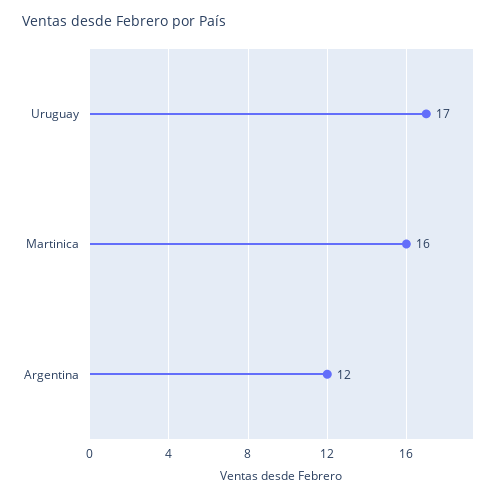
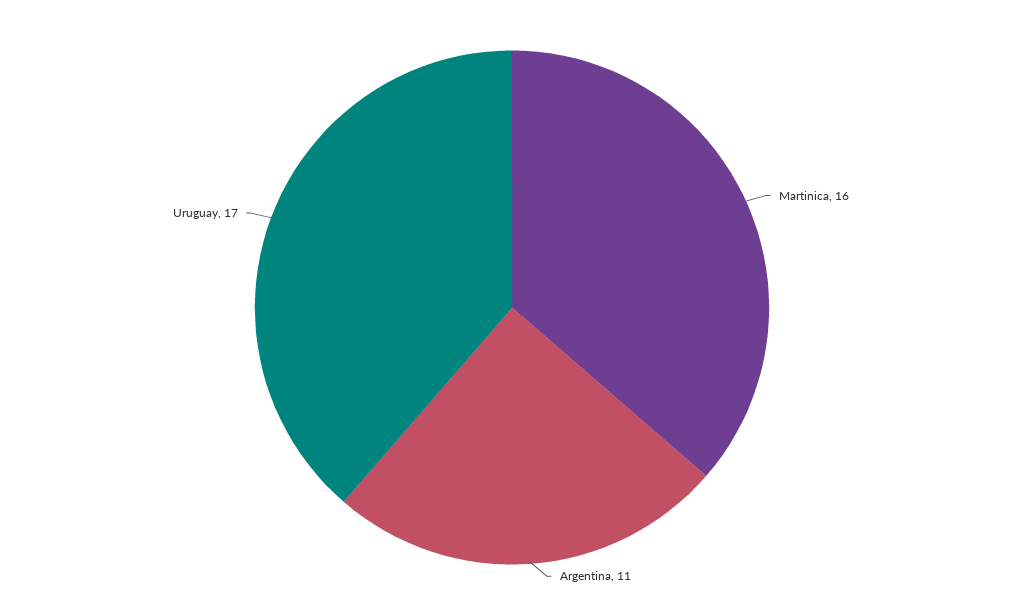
  {
    "Uruguay": 17,
    "Martinica": 16,
-   "Argentina": 12
+   "Argentina": 11
  }

